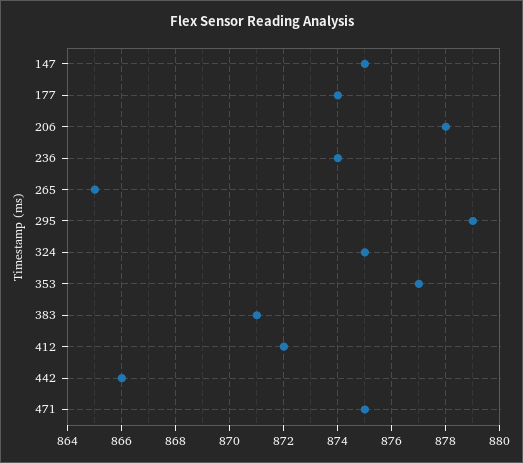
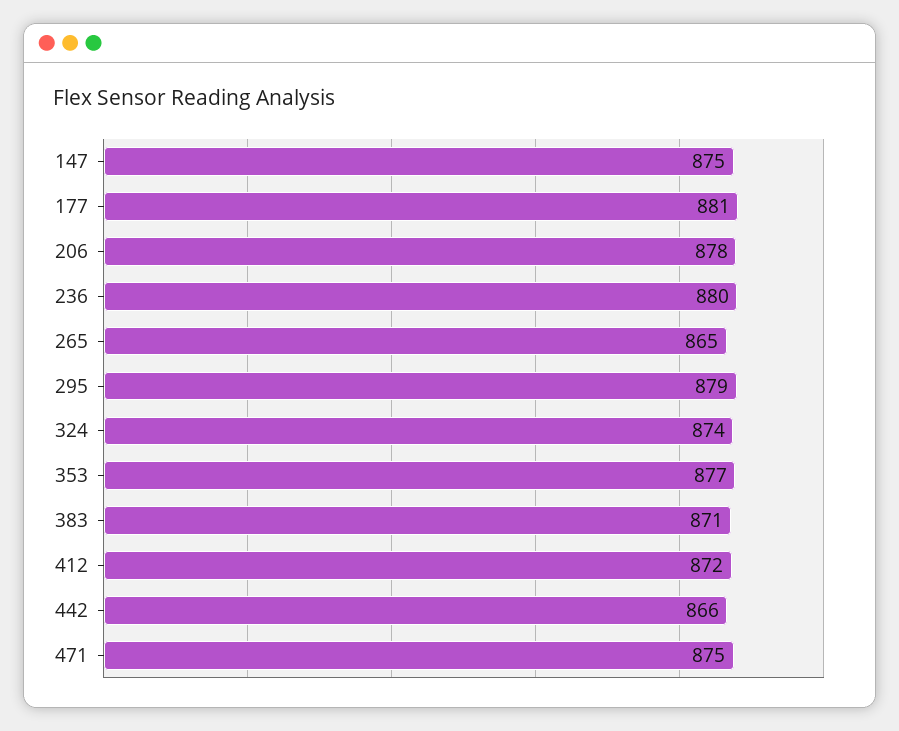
  {
    "147": 875,
-   "177": 874,
+   "177": 881,
    "206": 878,
-   "236": 874,
+   "236": 880,
    "265": 865,
    "295": 879,
-   "324": 875,
+   "324": 874,
    "353": 877,
    "383": 871,
    "412": 872,
    "442": 866,
    "471": 875
  }

